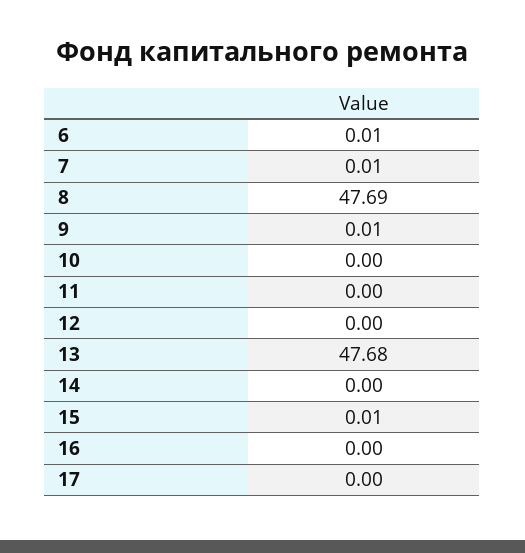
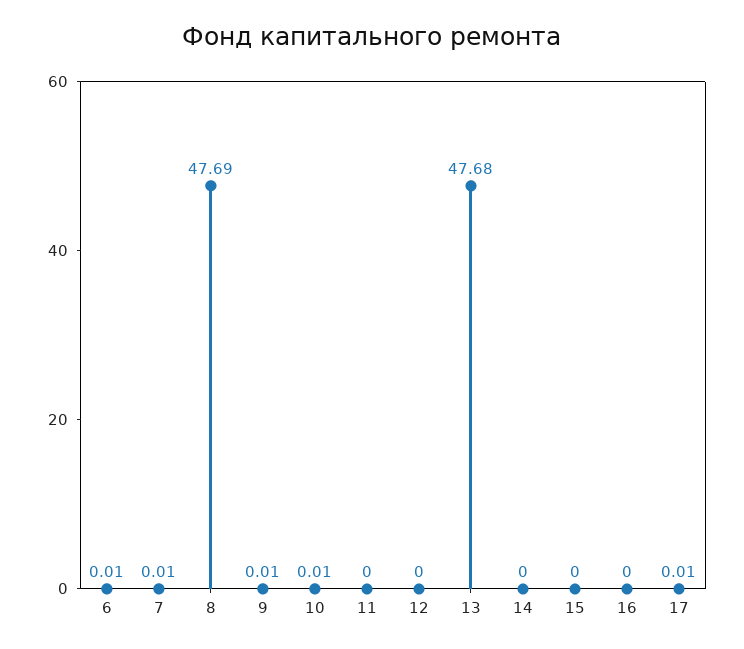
  {
    "6": 0.01,
    "7": 0.01,
    "8": 47.69,
    "9": 0.01,
-   "10": 0,
+   "10": 0.01,
    "11": 0,
    "12": 0,
    "13": 47.68,
    "14": 0,
-   "15": 0.01,
+   "15": 0,
    "16": 0,
-   "17": 0
+   "17": 0.01
  }

